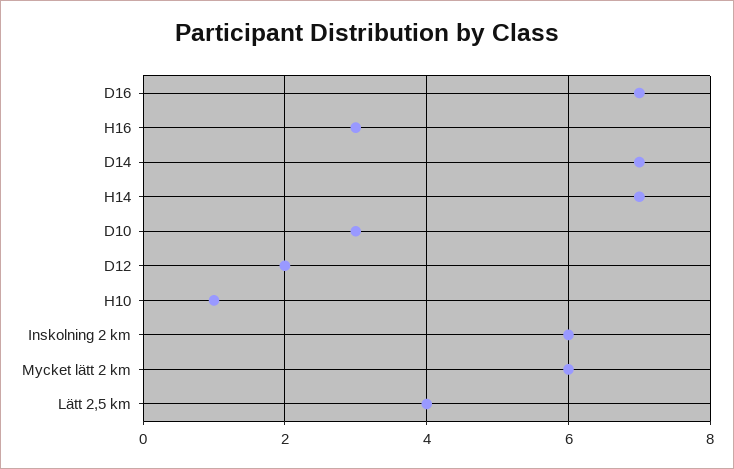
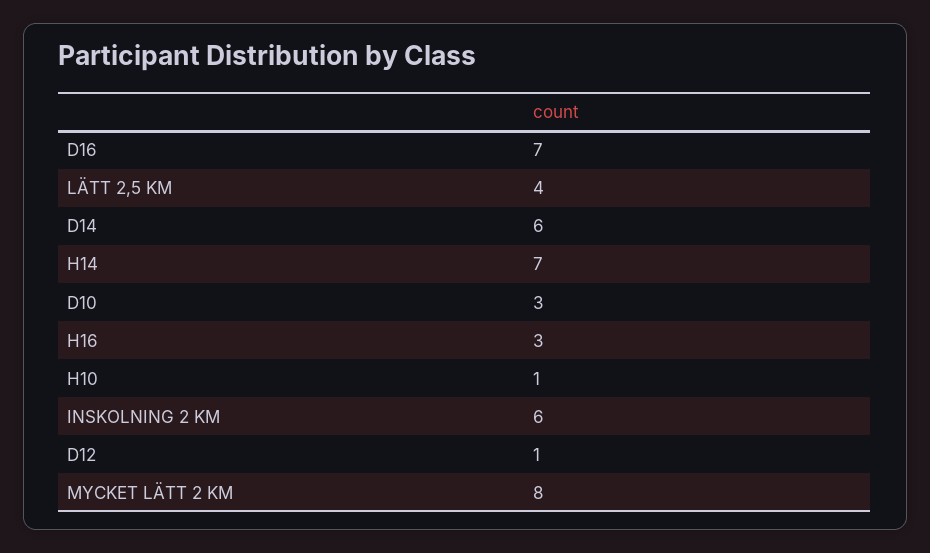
  {
    "D16": 7,
    "H16": 3,
-   "D14": 7,
+   "D14": 6,
    "H14": 7,
    "D10": 3,
-   "D12": 2,
+   "D12": 1,
    "H10": 1,
    "Inskolning 2 km": 6,
-   "Mycket lätt 2 km": 6,
+   "Mycket lätt 2 km": 8,
    "Lätt 2,5 km": 4
  }

